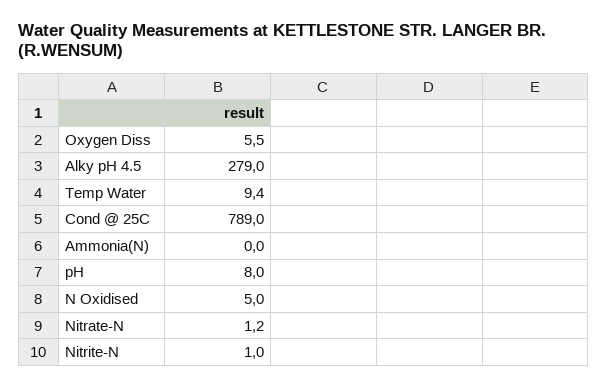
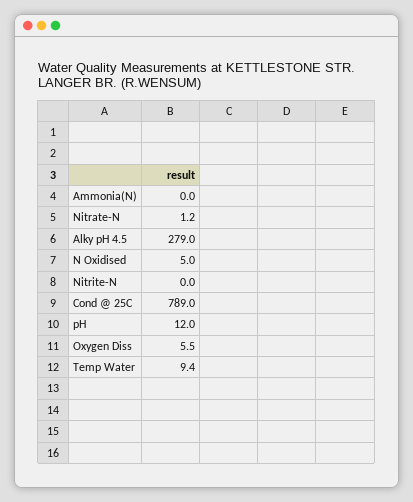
  {
    "Oxygen Diss": 5.5,
    "Alky pH 4.5": 279,
    "Temp Water": 9.4,
    "Cond @ 25C": 789,
    "Ammonia(N)": 0,
-   "pH": 8,
+   "pH": 12,
    "N Oxidised": 5,
    "Nitrate-N": 1.2,
-   "Nitrite-N": 1
+   "Nitrite-N": 0
  }

